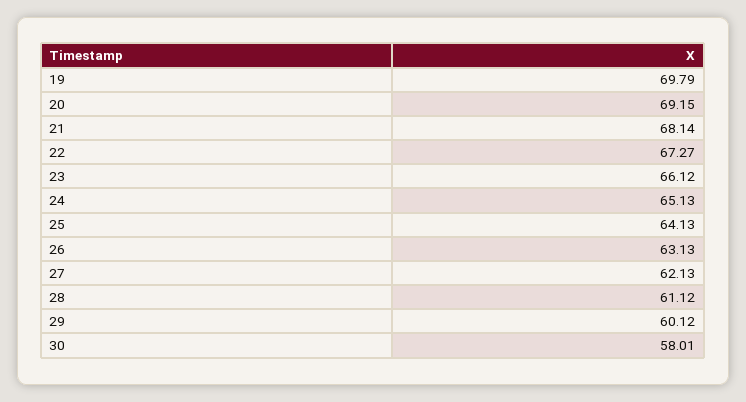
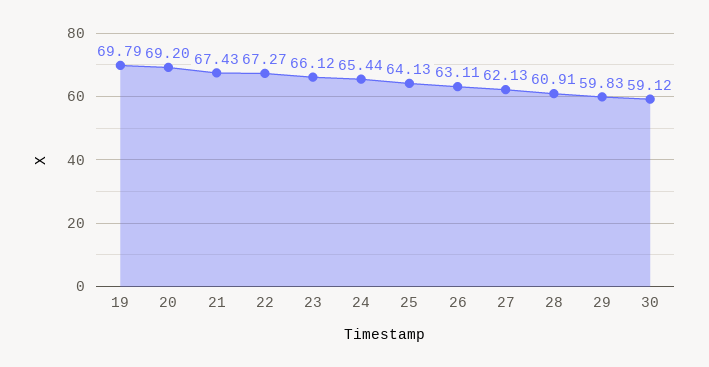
  {
    "19": 69.79,
-   "20": 69.15,
+   "20": 69.2,
-   "21": 68.14,
+   "21": 67.43,
    "22": 67.27,
    "23": 66.12,
-   "24": 65.13,
+   "24": 65.44,
    "25": 64.13,
-   "26": 63.13,
+   "26": 63.11,
    "27": 62.13,
-   "28": 61.12,
+   "28": 60.91,
-   "29": 60.12,
+   "29": 59.83,
-   "30": 58.01
+   "30": 59.12
  }

